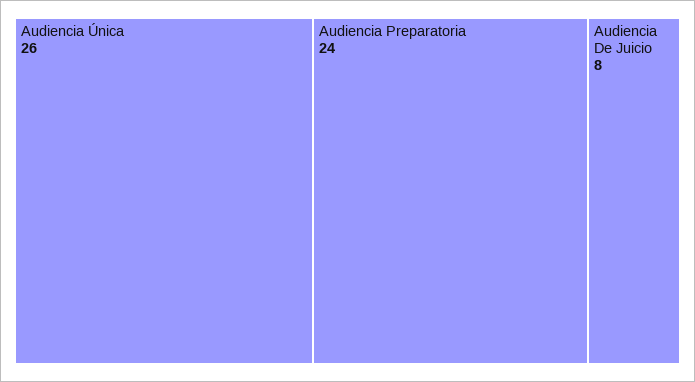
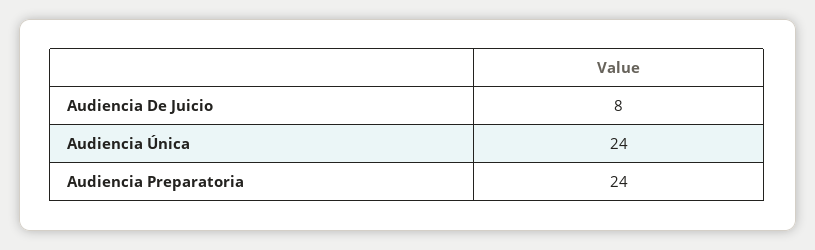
  {
-   "Audiencia Única": 26,
+   "Audiencia Única": 24,
    "Audiencia Preparatoria": 24,
    "Audiencia De Juicio": 8
  }

